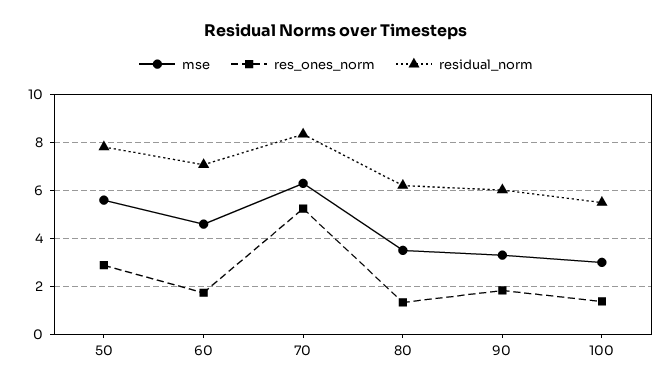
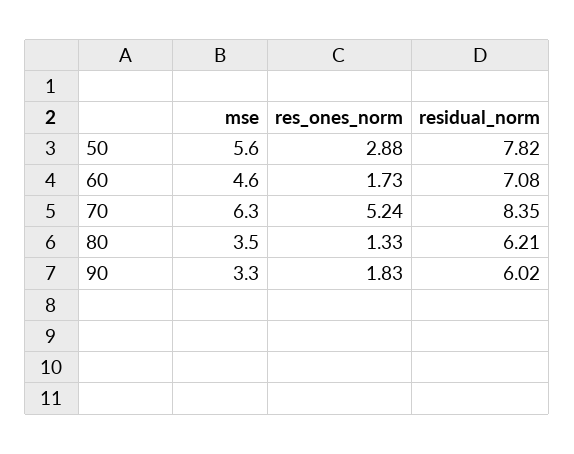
  {
    "mse": {
      "50": 5.6,
      "60": 4.6,
      "70": 6.3,
      "80": 3.5,
-     "90": 3.3,
+     "90": 3.3
-     "100": 3
    },
    "res_ones_norm": {
      "50": 2.88,
      "60": 1.73,
      "70": 5.24,
      "80": 1.33,
-     "90": 1.83,
+     "90": 1.83
-     "100": 1.5
    },
    "residual_norm": {
      "50": 7.82,
      "60": 7.08,
      "70": 8.35,
      "80": 6.21,
-     "90": 6.02,
+     "90": 6.02
-     "100": 5.5
    }
  }

